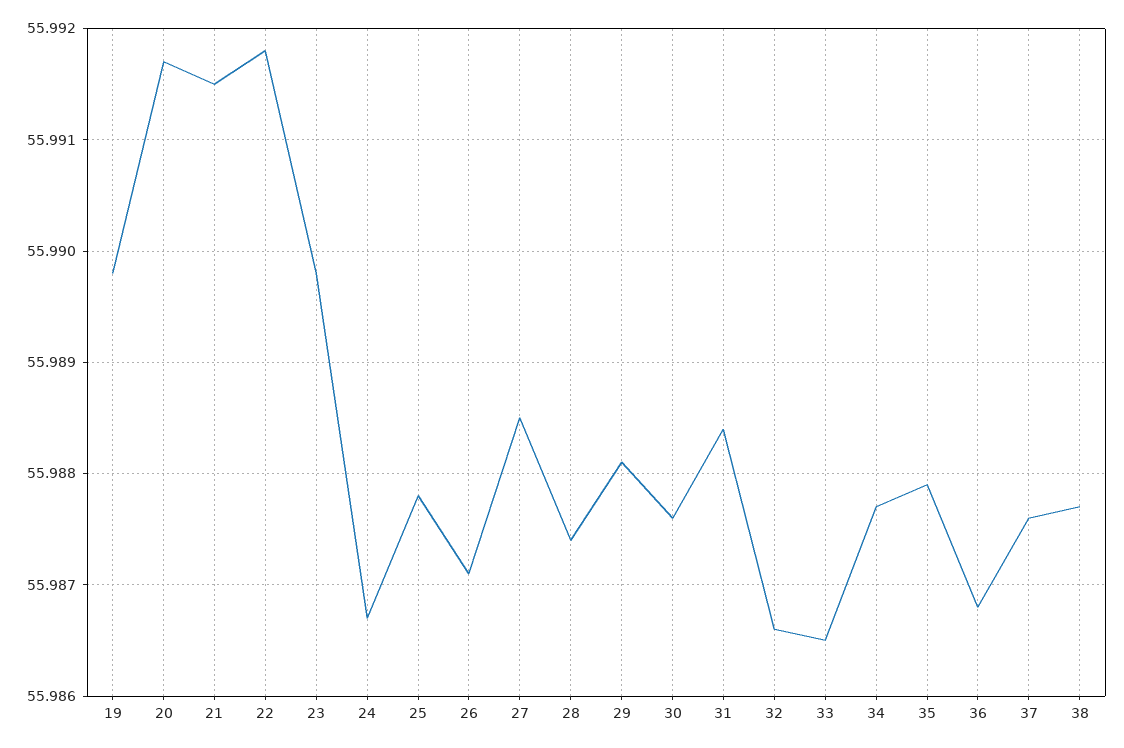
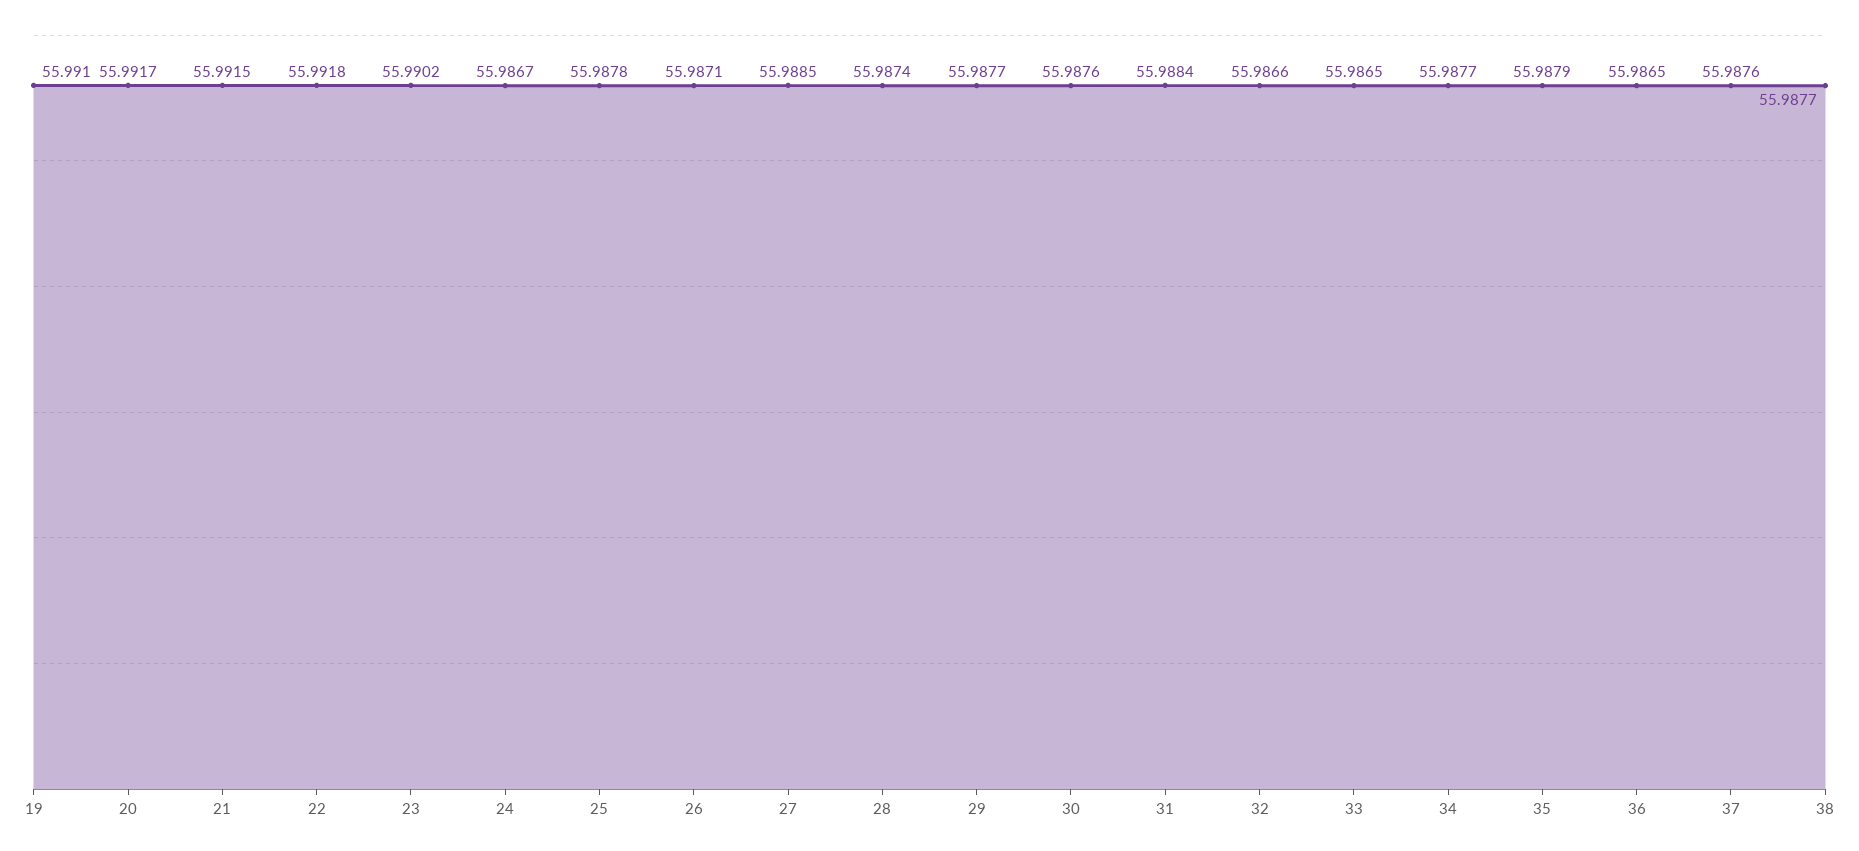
  {
-   "19": 55.9898,
+   "19": 55.991,
    "20": 55.9917,
    "21": 55.9915,
    "22": 55.9918,
-   "23": 55.9898,
+   "23": 55.9902,
    "24": 55.9867,
    "25": 55.9878,
    "26": 55.9871,
    "27": 55.9885,
    "28": 55.9874,
-   "29": 55.9881,
+   "29": 55.9877,
    "30": 55.9876,
    "31": 55.9884,
    "32": 55.9866,
    "33": 55.9865,
    "34": 55.9877,
    "35": 55.9879,
-   "36": 55.9868,
+   "36": 55.9865,
    "37": 55.9876,
    "38": 55.9877
  }

